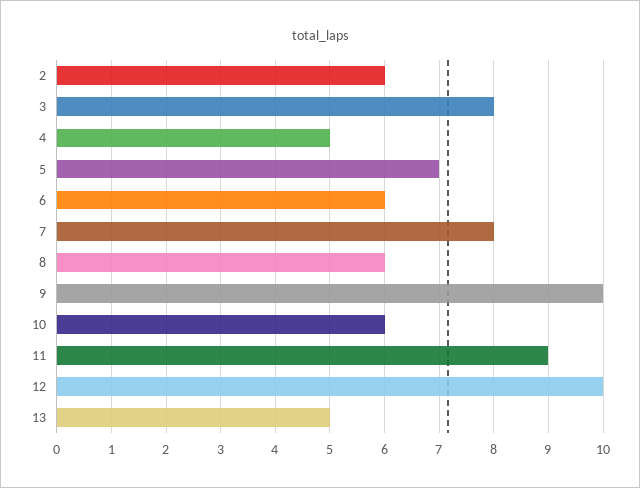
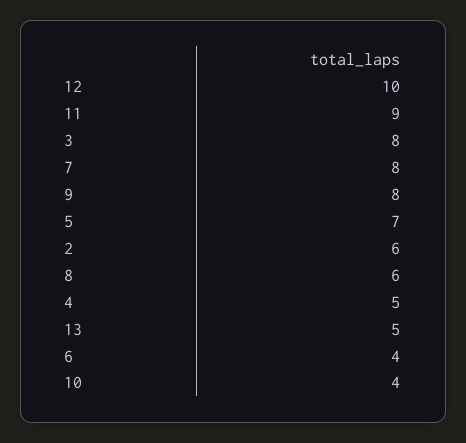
  {
    "2": 6,
    "3": 8,
    "4": 5,
    "5": 7,
-   "6": 6,
+   "6": 4,
    "7": 8,
    "8": 6,
-   "9": 10,
+   "9": 8,
-   "10": 6,
+   "10": 4,
    "11": 9,
    "12": 10,
    "13": 5
  }

